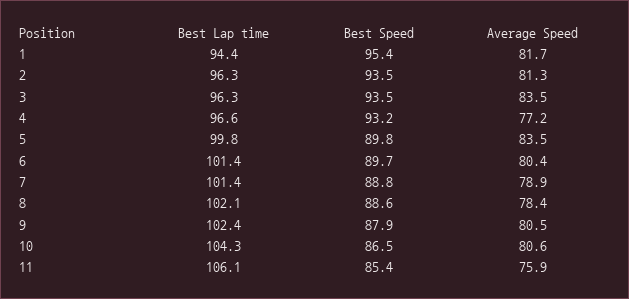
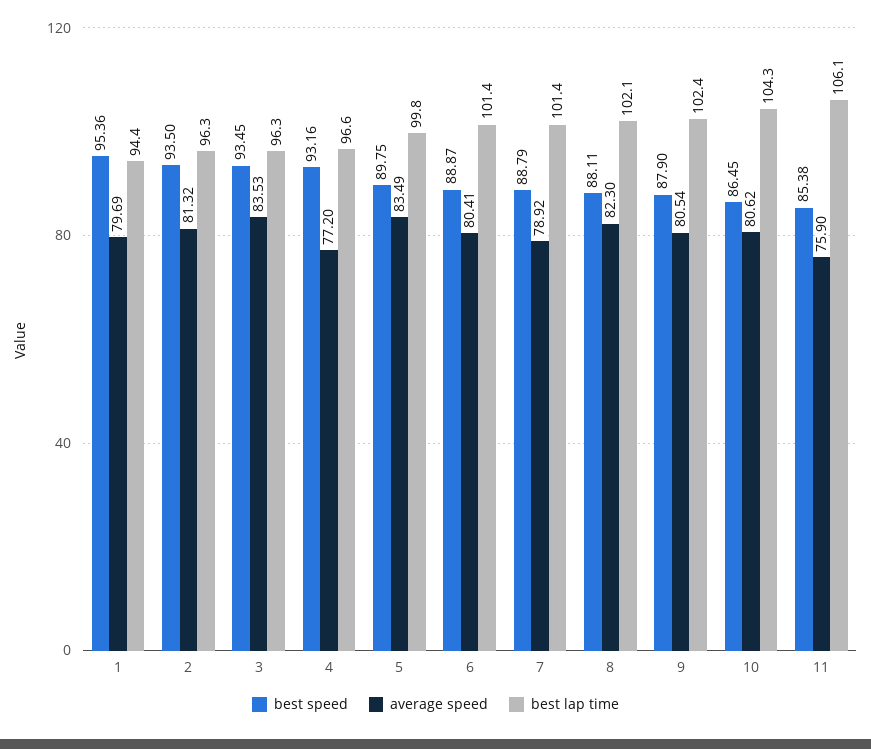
  {
    "Best Lap time": {
      "1": 94.4,
      "2": 96.3,
      "3": 96.3,
      "4": 96.6,
      "5": 99.8,
      "6": 101.4,
      "7": 101.4,
      "8": 102.1,
      "9": 102.4,
      "10": 104.3,
      "11": 106.1
    },
    "Best Speed": {
      "1": 95.36,
      "2": 93.5,
      "3": 93.45,
      "4": 93.16,
      "5": 89.75,
-     "6": 89.7,
+     "6": 88.87,
      "7": 88.79,
-     "8": 88.6,
+     "8": 88.11,
      "9": 87.9,
      "10": 86.45,
      "11": 85.38
    },
    "Average Speed": {
-     "1": 81.7,
+     "1": 79.69,
      "2": 81.32,
      "3": 83.53,
      "4": 77.2,
      "5": 83.49,
      "6": 80.41,
      "7": 78.92,
-     "8": 78.4,
+     "8": 82.3,
      "9": 80.54,
      "10": 80.62,
      "11": 75.9
    }
  }

